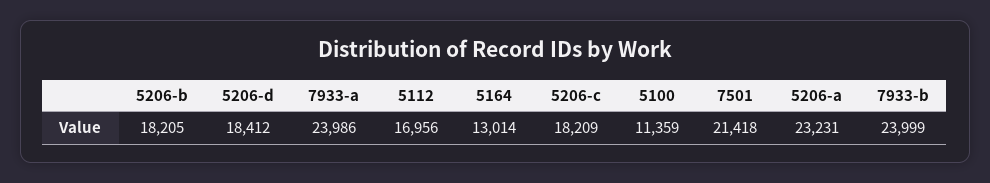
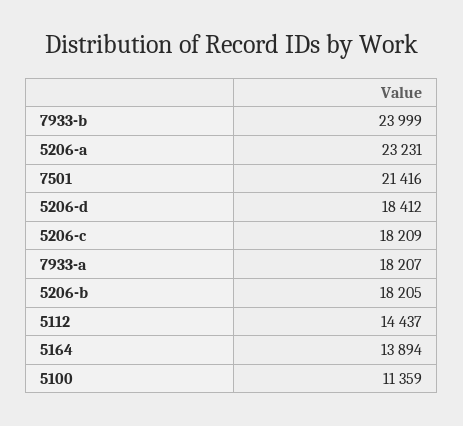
  {
    "5206-b": 18205,
    "5206-d": 18412,
-   "7933-a": 23986,
+   "7933-a": 18207,
-   "5112": 16956,
+   "5112": 14437,
-   "5164": 13014,
+   "5164": 13894,
    "5206-c": 18209,
    "5100": 11359,
-   "7501": 21418,
+   "7501": 21416,
    "5206-a": 23231,
    "7933-b": 23999
  }

